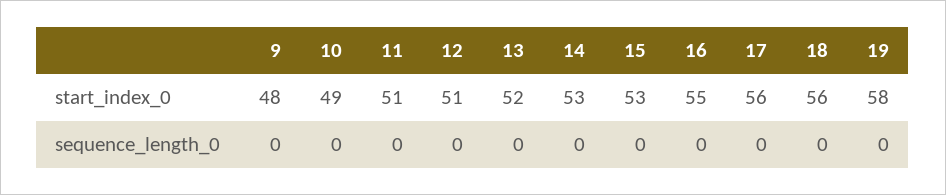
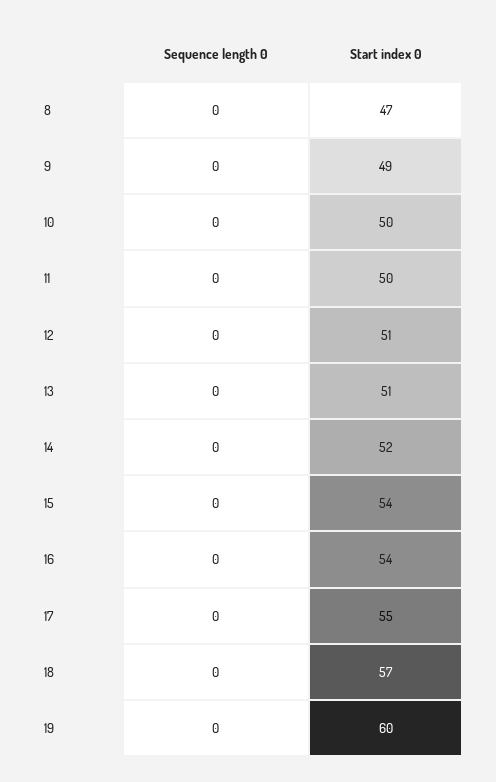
  {
    "9": {
-     "start_index_0": 48,
+     "start_index_0": 49,
      "sequence_length_0": 0
    },
    "10": {
-     "start_index_0": 49,
+     "start_index_0": 50,
      "sequence_length_0": 0
    },
    "11": {
-     "start_index_0": 51,
+     "start_index_0": 50,
      "sequence_length_0": 0
    },
    "12": {
      "start_index_0": 51,
      "sequence_length_0": 0
    },
    "13": {
-     "start_index_0": 52,
+     "start_index_0": 51,
      "sequence_length_0": 0
    },
    "14": {
-     "start_index_0": 53,
+     "start_index_0": 52,
      "sequence_length_0": 0
    },
    "15": {
-     "start_index_0": 53,
+     "start_index_0": 54,
      "sequence_length_0": 0
    },
    "16": {
-     "start_index_0": 55,
+     "start_index_0": 54,
      "sequence_length_0": 0
    },
    "17": {
-     "start_index_0": 56,
+     "start_index_0": 55,
      "sequence_length_0": 0
    },
    "18": {
-     "start_index_0": 56,
+     "start_index_0": 57,
      "sequence_length_0": 0
    },
    "19": {
-     "start_index_0": 58,
+     "start_index_0": 60,
      "sequence_length_0": 0
-   }
+   },
+   "8": {
+     "sequence_length_0": 0,
+     "start_index_0": 47
+   }
  }

